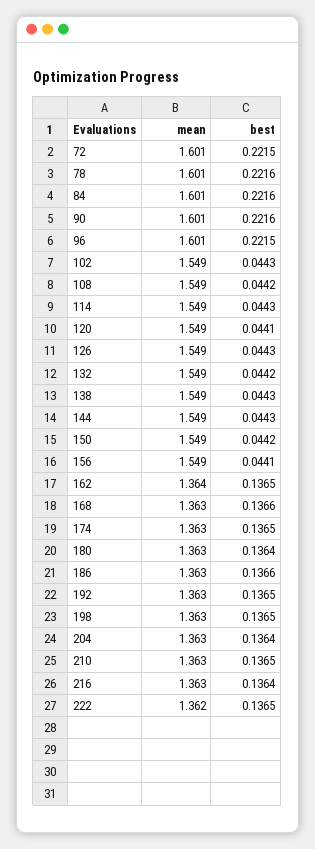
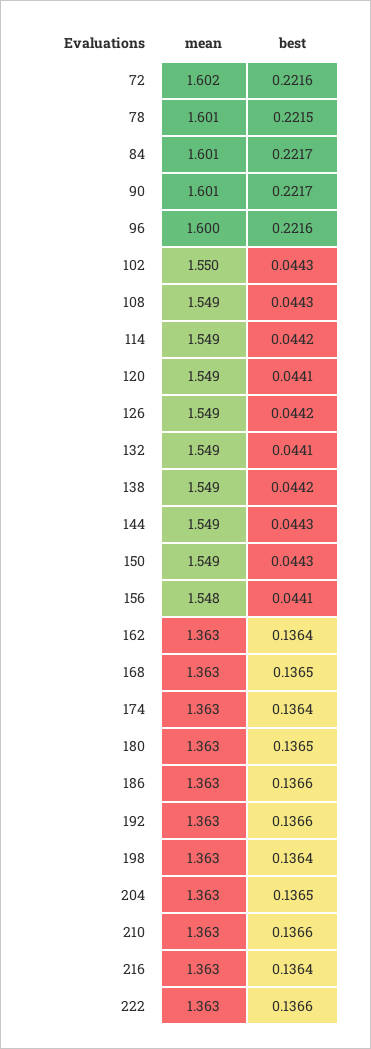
  {
    "mean": {
-     "72": 1.601,
+     "72": 1.602,
      "78": 1.601,
      "84": 1.601,
      "90": 1.601,
-     "96": 1.601,
+     "96": 1.6,
-     "102": 1.549,
+     "102": 1.55,
      "108": 1.549,
      "114": 1.549,
      "120": 1.549,
      "126": 1.549,
      "132": 1.549,
      "138": 1.549,
      "144": 1.549,
      "150": 1.549,
-     "156": 1.549,
+     "156": 1.548,
-     "162": 1.364,
+     "162": 1.363,
      "168": 1.363,
      "174": 1.363,
      "180": 1.363,
      "186": 1.363,
      "192": 1.363,
      "198": 1.363,
      "204": 1.363,
      "210": 1.363,
      "216": 1.363,
-     "222": 1.362
+     "222": 1.363
    },
    "best": {
-     "72": 0.2215,
+     "72": 0.2216,
-     "78": 0.2216,
+     "78": 0.2215,
-     "84": 0.2216,
+     "84": 0.2217,
-     "90": 0.2216,
+     "90": 0.2217,
-     "96": 0.2215,
+     "96": 0.2216,
      "102": 0.0443,
-     "108": 0.0442,
+     "108": 0.0443,
-     "114": 0.0443,
+     "114": 0.0442,
      "120": 0.0441,
-     "126": 0.0443,
+     "126": 0.0442,
-     "132": 0.0442,
+     "132": 0.0441,
-     "138": 0.0443,
+     "138": 0.0442,
      "144": 0.0443,
-     "150": 0.0442,
+     "150": 0.0443,
      "156": 0.0441,
-     "162": 0.1365,
+     "162": 0.1364,
-     "168": 0.1366,
+     "168": 0.1365,
-     "174": 0.1365,
+     "174": 0.1364,
-     "180": 0.1364,
+     "180": 0.1365,
      "186": 0.1366,
-     "192": 0.1365,
+     "192": 0.1366,
-     "198": 0.1365,
+     "198": 0.1364,
-     "204": 0.1364,
+     "204": 0.1365,
-     "210": 0.1365,
+     "210": 0.1366,
      "216": 0.1364,
-     "222": 0.1365
+     "222": 0.1366
    }
  }

